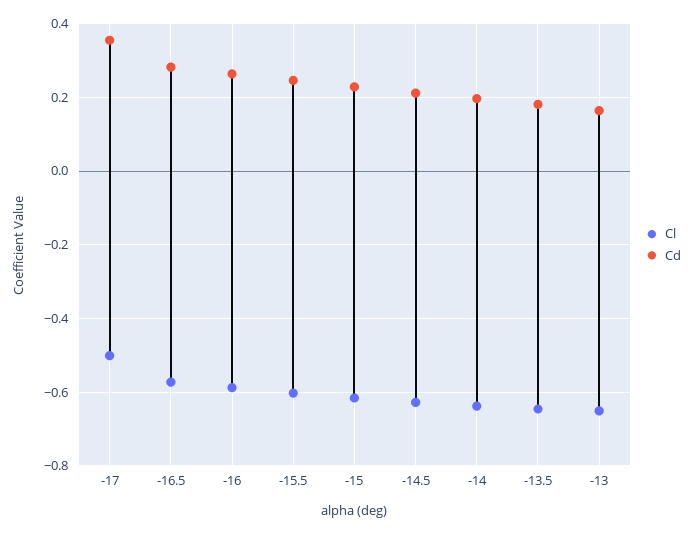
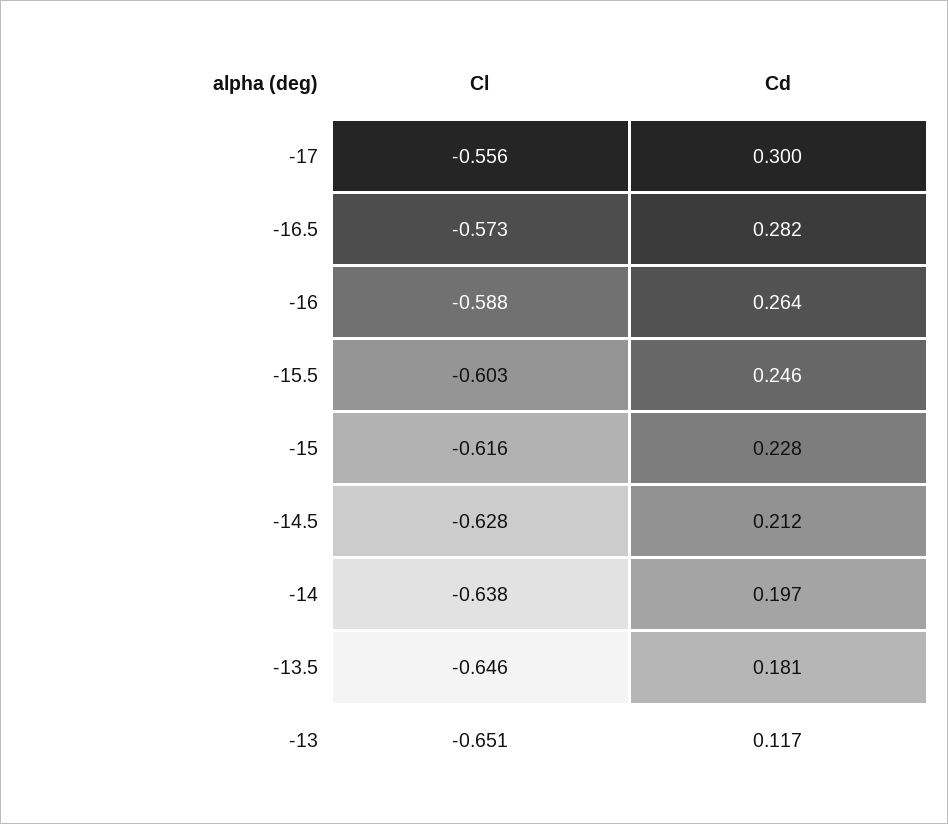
  {
    "Cl": {
-     "-17": -0.5,
+     "-17": -0.556,
      "-16.5": -0.573,
      "-16": -0.588,
      "-15.5": -0.603,
      "-15": -0.616,
      "-14.5": -0.628,
      "-14": -0.638,
      "-13.5": -0.646,
      "-13": -0.651
    },
    "Cd": {
-     "-17": 0.36,
+     "-17": 0.3,
      "-16.5": 0.282,
      "-16": 0.264,
      "-15.5": 0.246,
      "-15": 0.228,
      "-14.5": 0.212,
      "-14": 0.197,
      "-13.5": 0.181,
-     "-13": 0.16
+     "-13": 0.117
    }
  }

